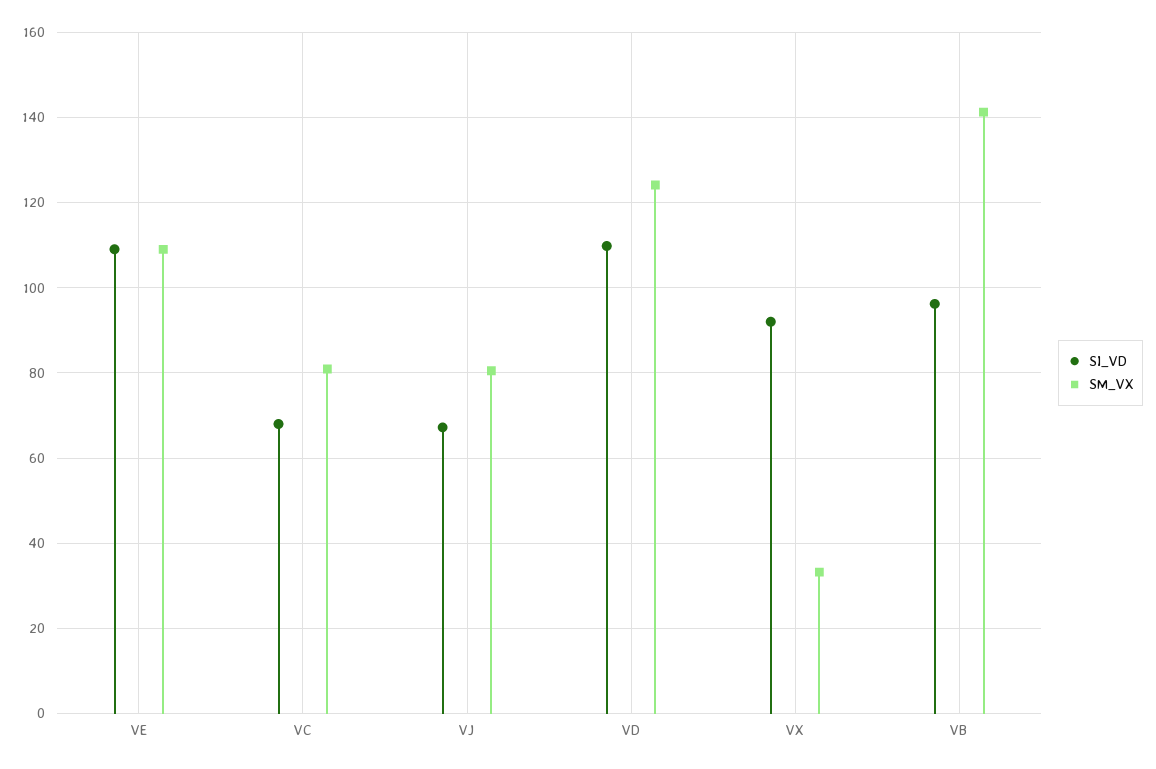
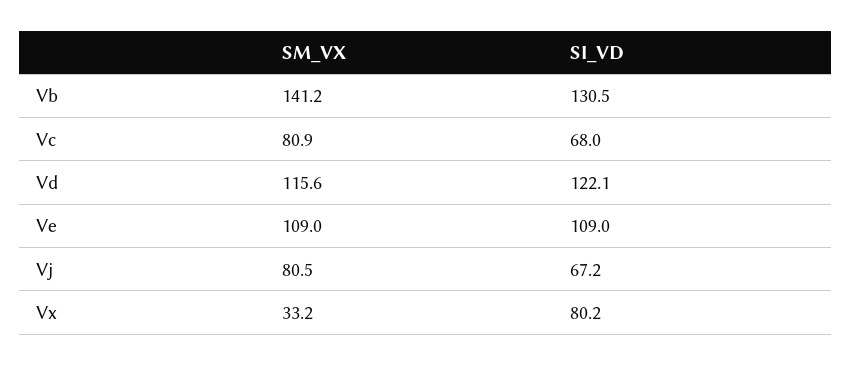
  {
    "SI_VD": {
      "VE": 109,
      "VC": 68,
      "VJ": 67.2,
-     "VD": 110,
+     "VD": 122.1,
-     "VX": 92,
+     "VX": 80.2,
-     "VB": 96
+     "VB": 130.5
    },
    "SM_VX": {
      "VE": 109,
      "VC": 80.9,
      "VJ": 80.5,
-     "VD": 124,
+     "VD": 115.6,
      "VX": 33.2,
      "VB": 141.2
    }
  }

